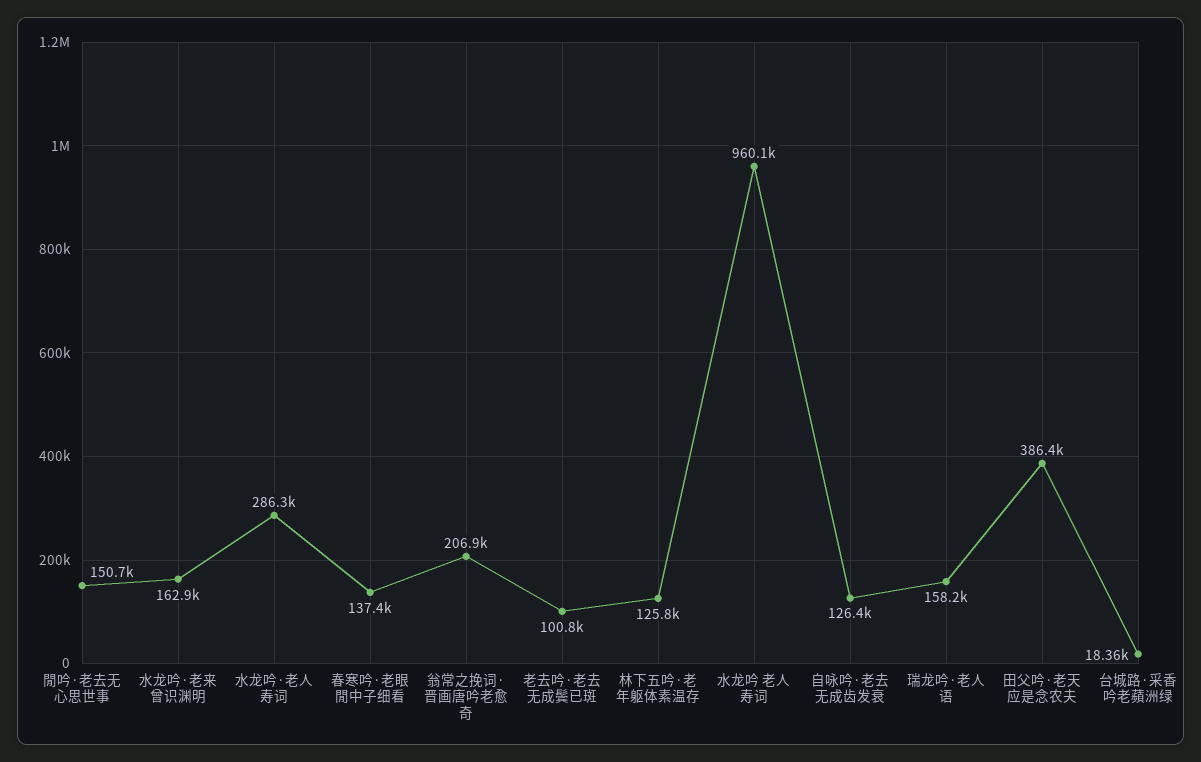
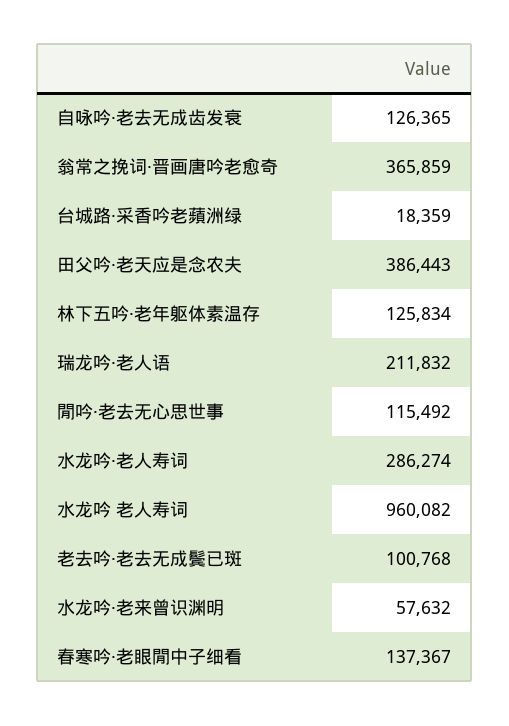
  {
-   "閒吟·老去无心思世事": 150700,
+   "閒吟·老去无心思世事": 115492,
-   "水龙吟·老来曾识渊明": 162900,
+   "水龙吟·老来曾识渊明": 57632,
    "水龙吟·老人寿词": 286274,
    "春寒吟·老眼閒中子细看": 137367,
-   "翁常之挽词·晋画唐吟老愈奇": 206900,
+   "翁常之挽词·晋画唐吟老愈奇": 365859,
    "老去吟·老去无成鬓已斑": 100768,
    "林下五吟·老年躯体素温存": 125834,
    "水龙吟 老人寿词": 960082,
    "自咏吟·老去无成齿发衰": 126365,
-   "瑞龙吟·老人语": 158200,
+   "瑞龙吟·老人语": 211832,
    "田父吟·老天应是念农夫": 386443,
    "台城路·采香吟老蘋洲绿": 18359
  }

